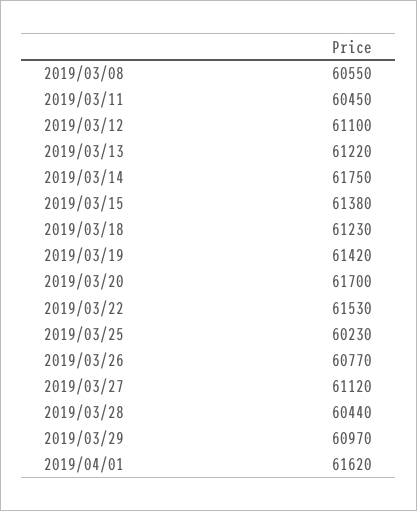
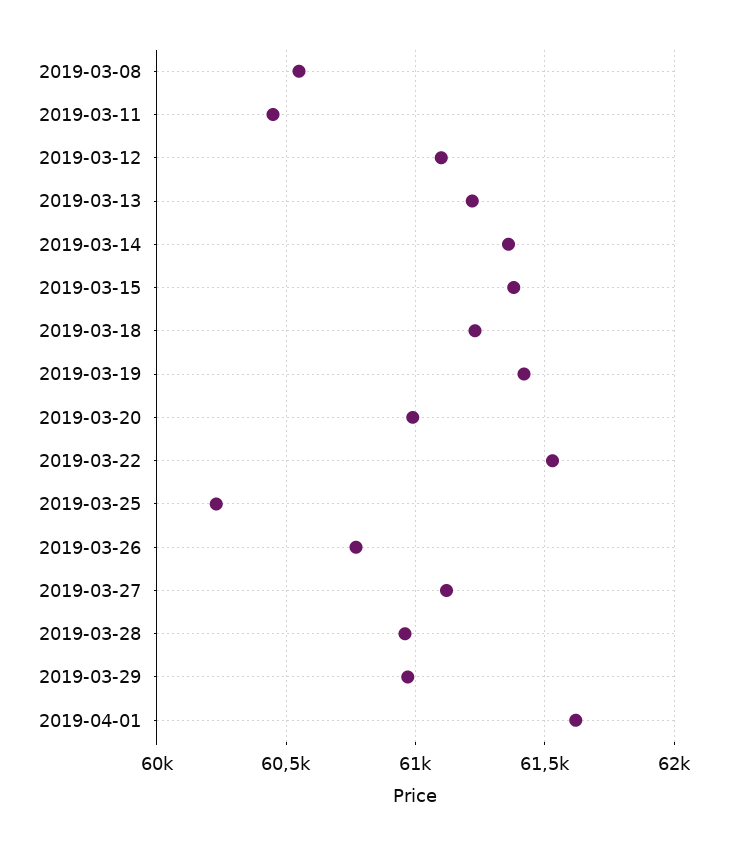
  {
    "2019/03/08": 60550,
    "2019/03/11": 60450,
    "2019/03/12": 61100,
    "2019/03/13": 61220,
-   "2019/03/14": 61750,
+   "2019/03/14": 61350,
    "2019/03/15": 61380,
    "2019/03/18": 61230,
    "2019/03/19": 61420,
-   "2019/03/20": 61700,
+   "2019/03/20": 61000,
    "2019/03/22": 61530,
    "2019/03/25": 60230,
    "2019/03/26": 60770,
    "2019/03/27": 61120,
-   "2019/03/28": 60440,
+   "2019/03/28": 60950,
    "2019/03/29": 60970,
    "2019/04/01": 61620
  }

